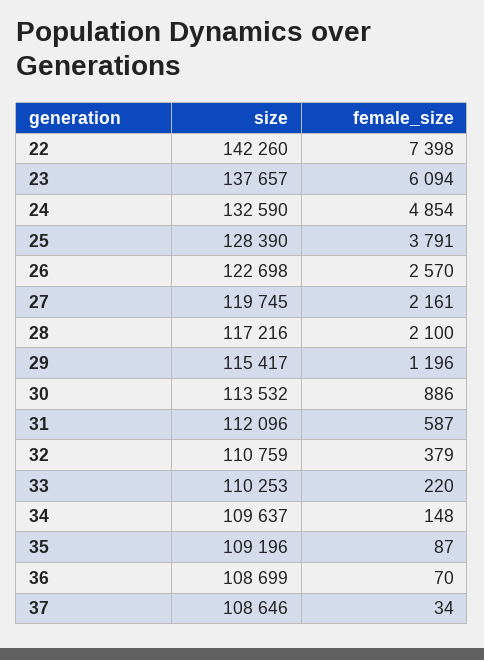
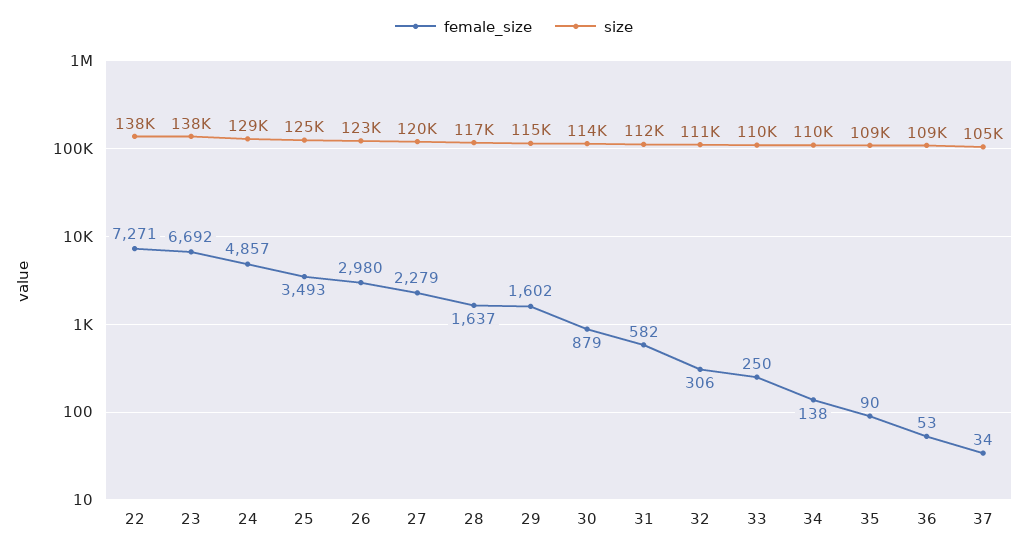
  {
    "size": {
-     "22": 142260,
+     "22": 138000,
      "23": 137657,
-     "24": 132590,
+     "24": 129000,
-     "25": 128390,
+     "25": 125000,
      "26": 122698,
      "27": 119745,
      "28": 117216,
      "29": 115417,
      "30": 113532,
      "31": 112096,
      "32": 110759,
      "33": 110253,
      "34": 109637,
      "35": 109196,
      "36": 108699,
-     "37": 108646
+     "37": 105000
    },
    "female_size": {
-     "22": 7398,
+     "22": 7271,
-     "23": 6094,
+     "23": 6692,
-     "24": 4854,
+     "24": 4857,
-     "25": 3791,
+     "25": 3493,
-     "26": 2570,
+     "26": 2980,
-     "27": 2161,
+     "27": 2279,
-     "28": 2100,
+     "28": 1637,
-     "29": 1196,
+     "29": 1602,
-     "30": 886,
+     "30": 879,
-     "31": 587,
+     "31": 582,
-     "32": 379,
+     "32": 306,
-     "33": 220,
+     "33": 250,
-     "34": 148,
+     "34": 138,
-     "35": 87,
+     "35": 90,
-     "36": 70,
+     "36": 53,
      "37": 34
    }
  }

